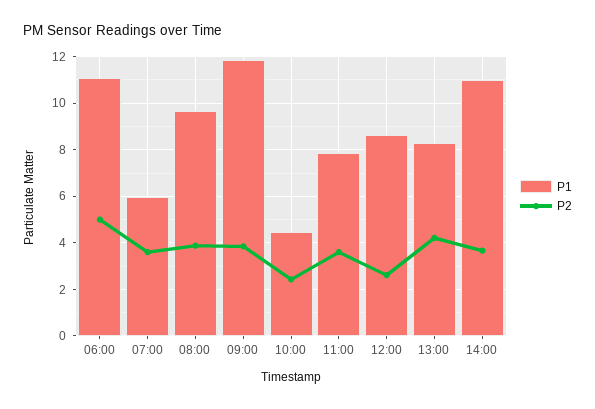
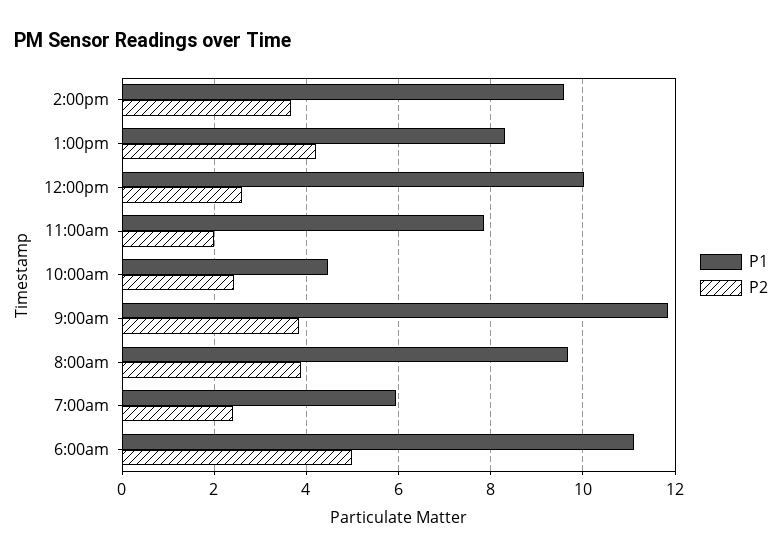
  {
    "P1": {
      "06:00": 11.2,
      "07:00": 6,
      "08:00": 9.6,
      "09:00": 11.8,
      "10:00": 4.4,
      "11:00": 7.8,
-     "12:00": 8.5,
+     "12:00": 10,
      "13:00": 8.4,
-     "14:00": 11
+     "14:00": 9.6
    },
    "P2": {
      "06:00": 5,
-     "07:00": 3.5,
+     "07:00": 2.4,
      "08:00": 3.8,
      "09:00": 3.8,
      "10:00": 2.4,
-     "11:00": 3.5,
+     "11:00": 2,
      "12:00": 2.6,
      "13:00": 4.2,
      "14:00": 3.6
    }
  }

